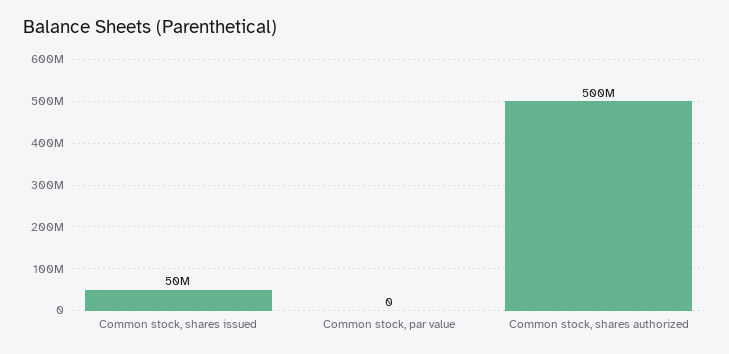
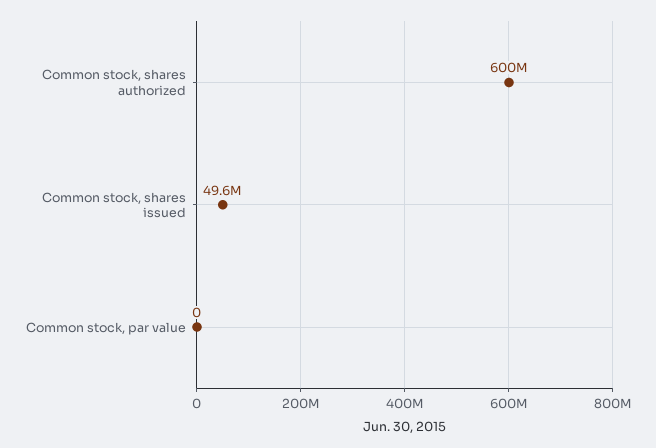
  {
    "Common stock, shares issued": 49600000,
    "Common stock, par value": 0,
-   "Common stock, shares authorized": 500000000
+   "Common stock, shares authorized": 600000000
  }

